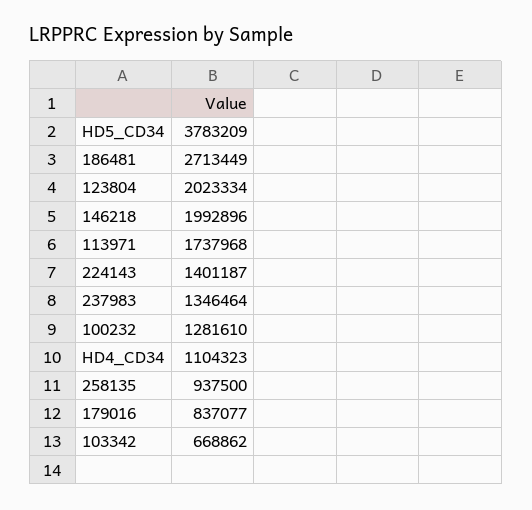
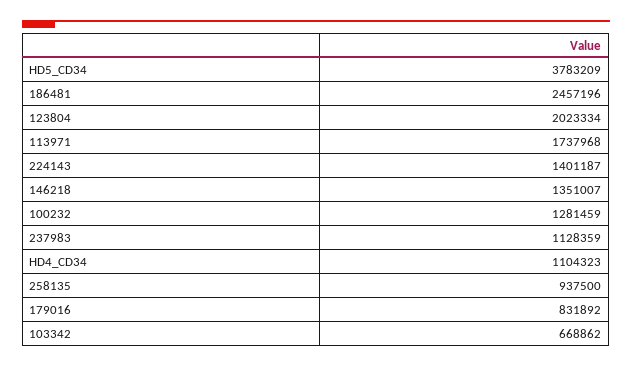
  {
    "HD5_CD34": 3783209,
-   "186481": 2713449,
+   "186481": 2457196,
    "123804": 2023334,
-   "146218": 1992896,
+   "146218": 1351007,
    "113971": 1737968,
    "224143": 1401187,
-   "237983": 1346464,
+   "237983": 1128359,
-   "100232": 1281610,
+   "100232": 1281459,
    "HD4_CD34": 1104323,
    "258135": 937500,
-   "179016": 837077,
+   "179016": 831892,
    "103342": 668862
  }

